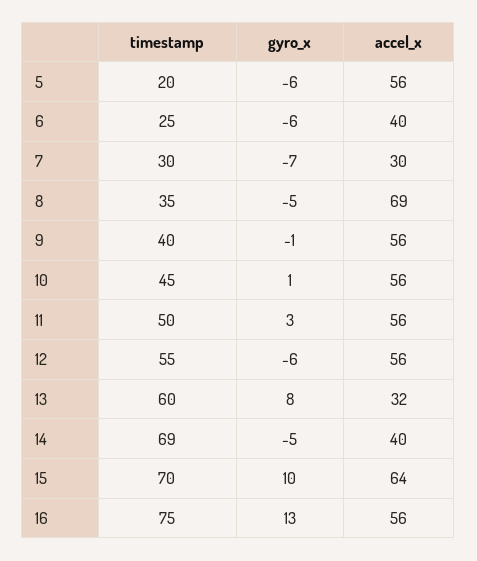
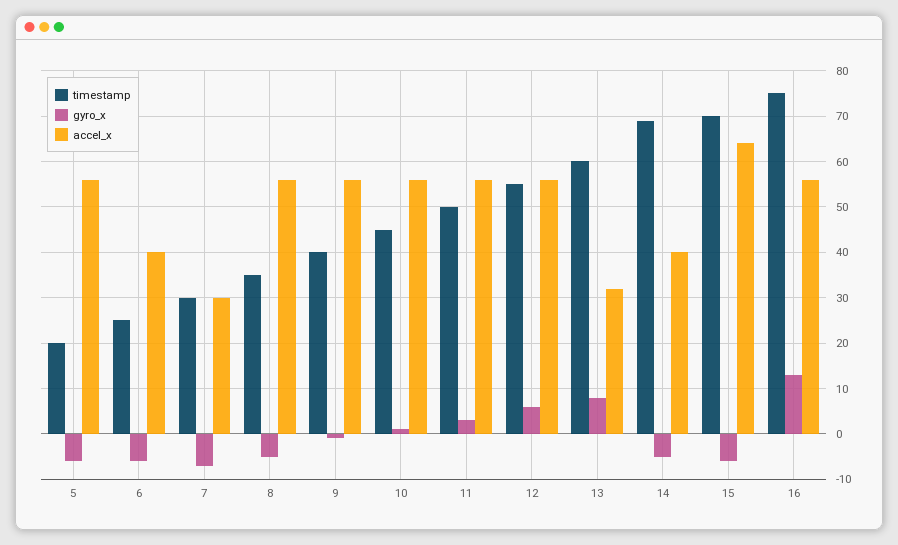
  {
    "timestamp": {
      "5": 20,
      "6": 25,
      "7": 30,
      "8": 35,
      "9": 40,
      "10": 45,
      "11": 50,
      "12": 55,
      "13": 60,
      "14": 69,
      "15": 70,
      "16": 75
    },
    "gyro_x": {
      "5": -6,
      "6": -6,
      "7": -7,
      "8": -5,
      "9": -1,
      "10": 1,
      "11": 3,
-     "12": -6,
+     "12": 5,
      "13": 8,
      "14": -5,
-     "15": 10,
+     "15": -5,
      "16": 13
    },
    "accel_x": {
      "5": 56,
      "6": 40,
      "7": 30,
-     "8": 69,
+     "8": 55,
      "9": 56,
      "10": 56,
      "11": 56,
      "12": 56,
      "13": 32,
      "14": 40,
      "15": 64,
      "16": 56
    }
  }

